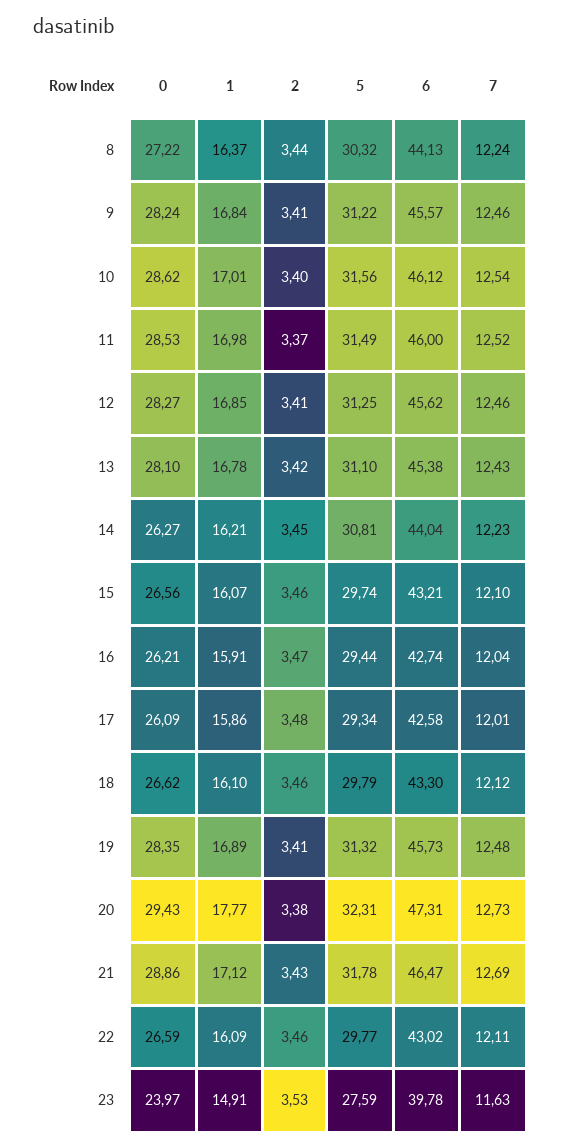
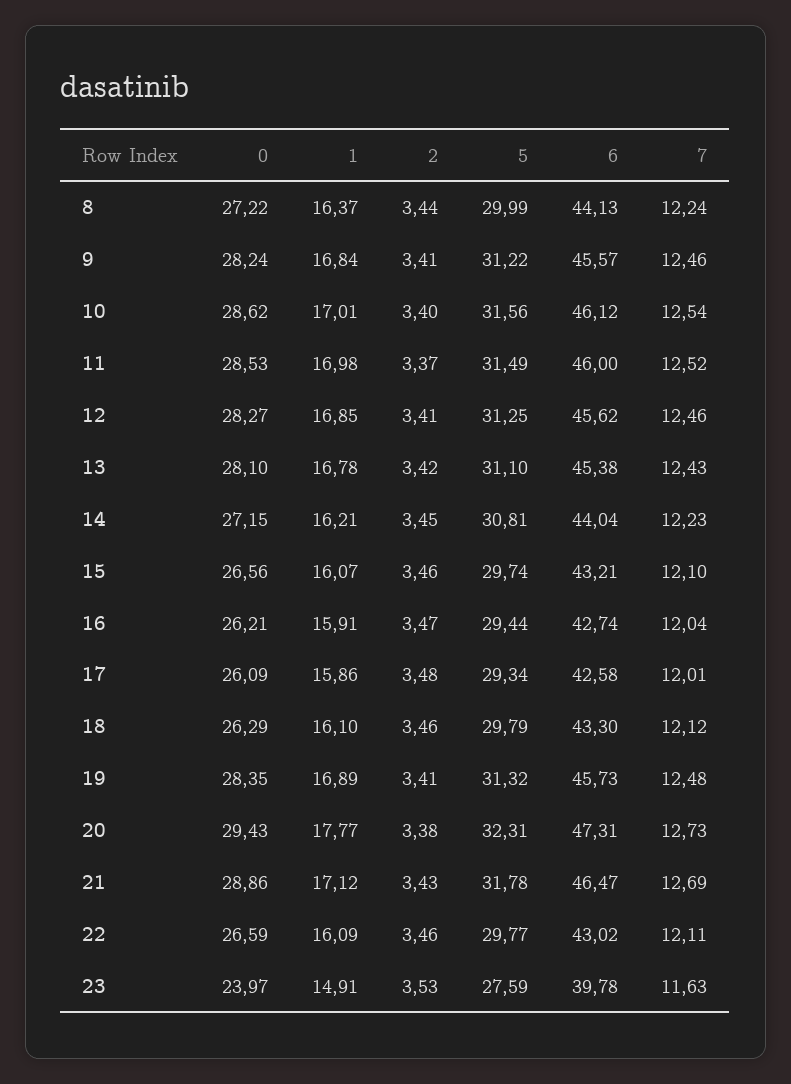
  {
    "0": {
      "8": 27.22,
      "9": 28.24,
      "10": 28.62,
      "11": 28.53,
      "12": 28.27,
      "13": 28.1,
-     "14": 26.27,
+     "14": 27.15,
      "15": 26.56,
      "16": 26.21,
      "17": 26.09,
-     "18": 26.62,
+     "18": 26.29,
      "19": 28.35,
      "20": 29.43,
      "21": 28.86,
      "22": 26.59,
      "23": 23.97
    },
    "1": {
      "8": 16.37,
      "9": 16.84,
      "10": 17.01,
      "11": 16.98,
      "12": 16.85,
      "13": 16.78,
      "14": 16.21,
      "15": 16.07,
      "16": 15.91,
      "17": 15.86,
      "18": 16.1,
      "19": 16.89,
      "20": 17.77,
      "21": 17.12,
      "22": 16.09,
      "23": 14.91
    },
    "2": {
      "8": 3.44,
      "9": 3.41,
      "10": 3.4,
      "11": 3.37,
      "12": 3.41,
      "13": 3.42,
      "14": 3.45,
      "15": 3.46,
      "16": 3.47,
      "17": 3.48,
      "18": 3.46,
      "19": 3.41,
      "20": 3.38,
      "21": 3.43,
      "22": 3.46,
      "23": 3.53
    },
    "5": {
-     "8": 30.32,
+     "8": 29.99,
      "9": 31.22,
      "10": 31.56,
      "11": 31.49,
      "12": 31.25,
      "13": 31.1,
      "14": 30.81,
      "15": 29.74,
      "16": 29.44,
      "17": 29.34,
      "18": 29.79,
      "19": 31.32,
      "20": 32.31,
      "21": 31.78,
      "22": 29.77,
      "23": 27.59
    },
    "6": {
      "8": 44.13,
      "9": 45.57,
      "10": 46.12,
      "11": 46,
      "12": 45.62,
      "13": 45.38,
      "14": 44.04,
      "15": 43.21,
      "16": 42.74,
      "17": 42.58,
      "18": 43.3,
      "19": 45.73,
      "20": 47.31,
      "21": 46.47,
      "22": 43.02,
      "23": 39.78
    },
    "7": {
      "8": 12.24,
      "9": 12.46,
      "10": 12.54,
      "11": 12.52,
      "12": 12.46,
      "13": 12.43,
      "14": 12.23,
      "15": 12.1,
      "16": 12.04,
      "17": 12.01,
      "18": 12.12,
      "19": 12.48,
      "20": 12.73,
      "21": 12.69,
      "22": 12.11,
      "23": 11.63
    }
  }

